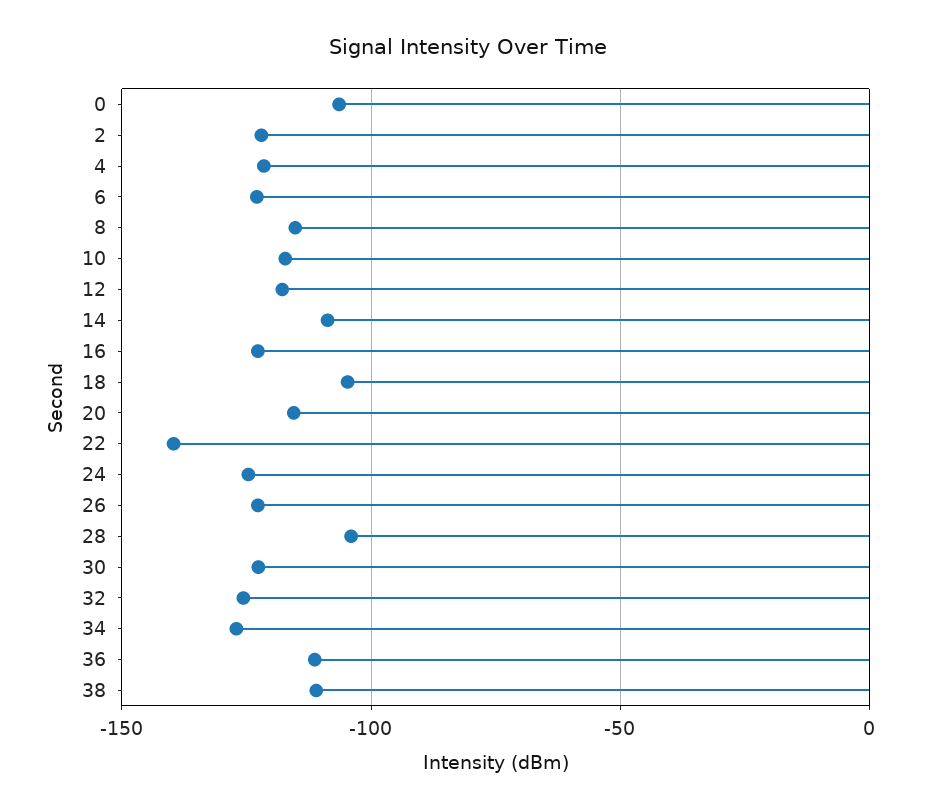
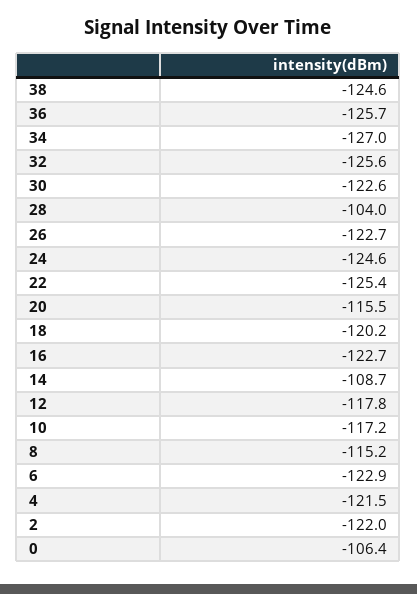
  {
    "0": -106.4,
    "2": -122,
    "4": -121.5,
    "6": -122.9,
    "8": -115.2,
    "10": -117.2,
    "12": -117.8,
    "14": -108.7,
    "16": -122.7,
-   "18": -105,
+   "18": -120.2,
    "20": -115.5,
-   "22": -140,
+   "22": -125.4,
    "24": -124.6,
    "26": -122.7,
    "28": -104,
    "30": -122.6,
    "32": -125.6,
    "34": -127,
-   "36": -110,
+   "36": -125.7,
-   "38": -110
+   "38": -124.6
  }

